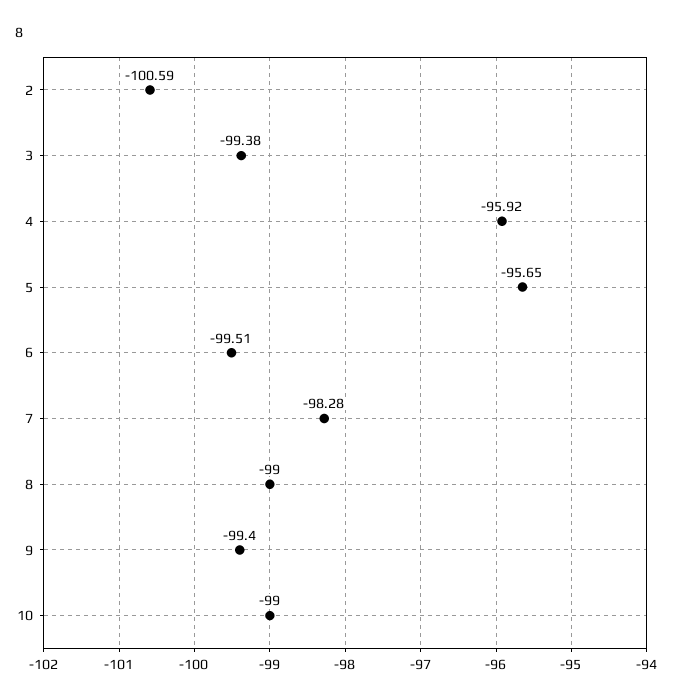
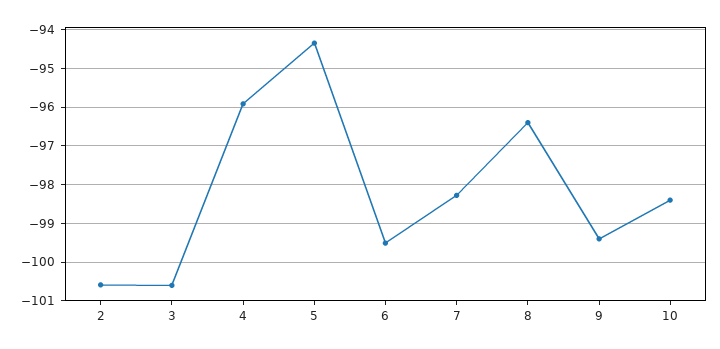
  {
    "2": -100.59,
-   "3": -99.38,
+   "3": -100.6,
    "4": -95.92,
-   "5": -95.65,
+   "5": -94.4,
    "6": -99.51,
    "7": -98.28,
-   "8": -99,
+   "8": -96.4,
    "9": -99.4,
-   "10": -99
+   "10": -98.4
  }

